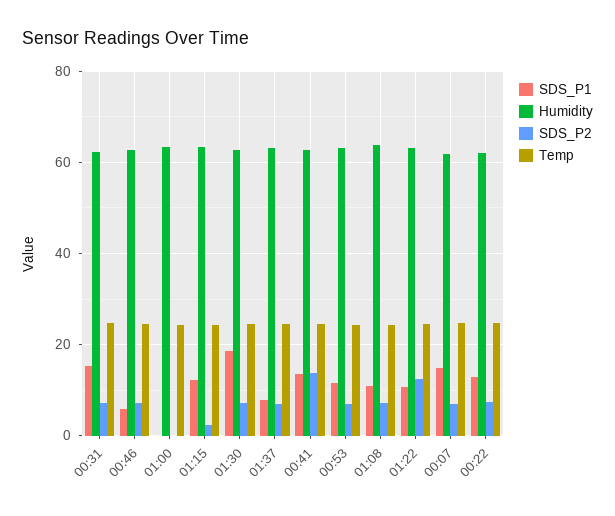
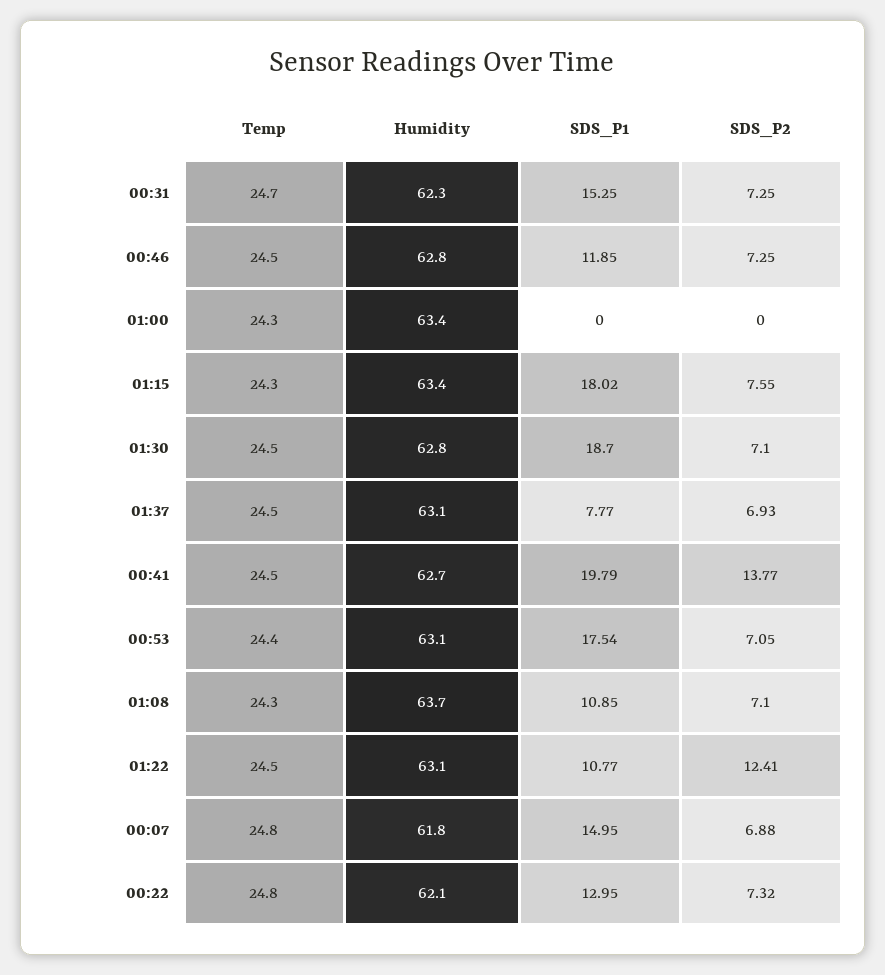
  {
    "SDS_P1": {
      "00:31": 15.25,
-     "00:46": 6,
+     "00:46": 11.85,
      "01:00": 0,
-     "01:15": 12,
+     "01:15": 18.02,
      "01:30": 18.7,
      "01:37": 7.77,
-     "00:41": 14,
+     "00:41": 19.79,
-     "00:53": 12,
+     "00:53": 17.54,
      "01:08": 10.85,
      "01:22": 10.77,
      "00:07": 14.95,
      "00:22": 12.95
    },
    "Humidity": {
      "00:31": 62.3,
      "00:46": 62.8,
      "01:00": 63.4,
      "01:15": 63.4,
      "01:30": 62.8,
      "01:37": 63.1,
      "00:41": 62.7,
      "00:53": 63.1,
      "01:08": 63.7,
      "01:22": 63.1,
      "00:07": 61.8,
      "00:22": 62.1
    },
    "SDS_P2": {
      "00:31": 7.25,
      "00:46": 7.25,
      "01:00": 0,
-     "01:15": 2,
+     "01:15": 7.55,
      "01:30": 7.1,
      "01:37": 6.93,
      "00:41": 13.77,
      "00:53": 7.05,
      "01:08": 7.1,
      "01:22": 12.41,
      "00:07": 6.88,
      "00:22": 7.32
    },
    "Temp": {
      "00:31": 24.7,
      "00:46": 24.5,
      "01:00": 24.3,
      "01:15": 24.3,
      "01:30": 24.5,
      "01:37": 24.5,
      "00:41": 24.5,
      "00:53": 24.4,
      "01:08": 24.3,
      "01:22": 24.5,
      "00:07": 24.8,
      "00:22": 24.8
    }
  }

